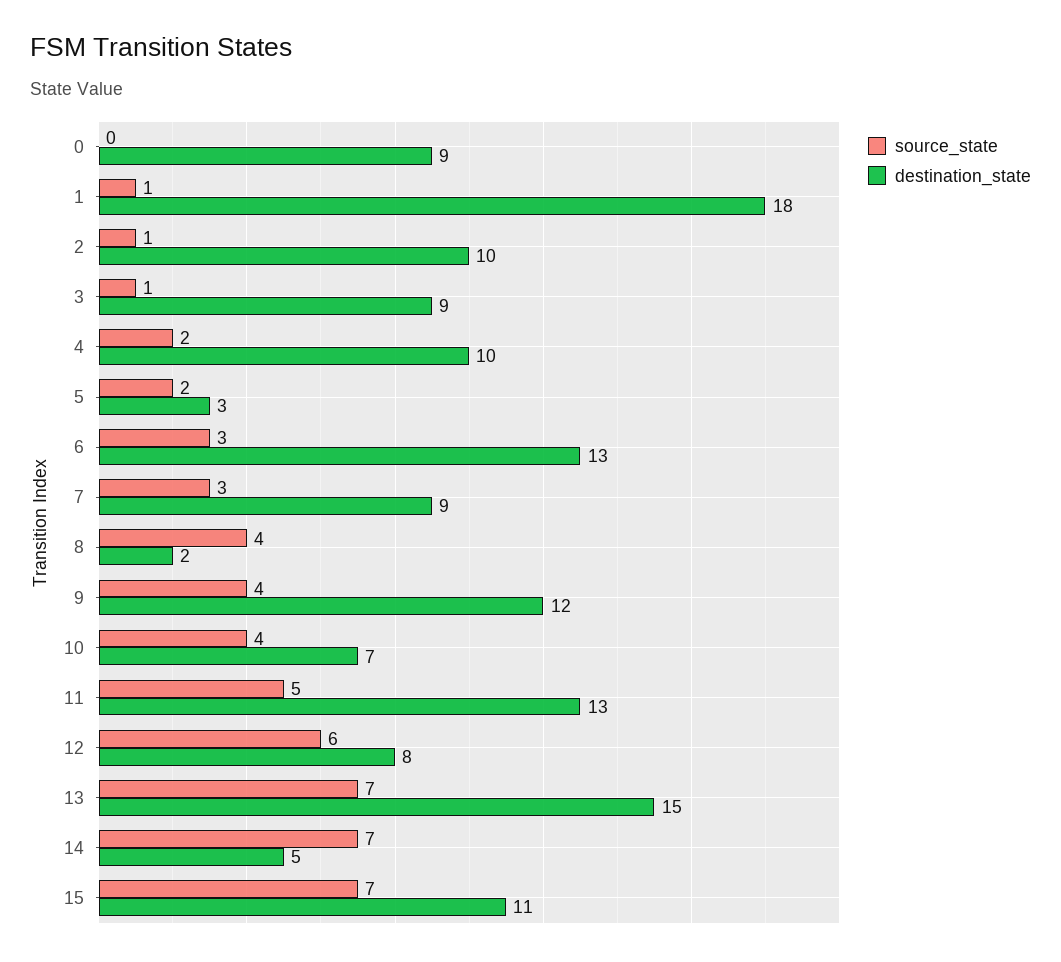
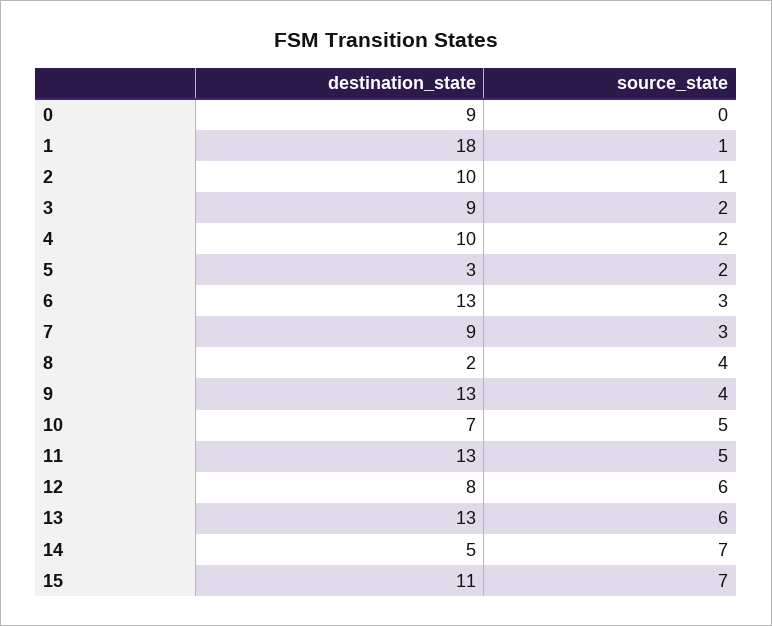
  {
    "source_state": {
      "0": 0,
      "1": 1,
      "2": 1,
-     "3": 1,
+     "3": 2,
      "4": 2,
      "5": 2,
      "6": 3,
      "7": 3,
      "8": 4,
      "9": 4,
-     "10": 4,
+     "10": 5,
      "11": 5,
      "12": 6,
-     "13": 7,
+     "13": 6,
      "14": 7,
      "15": 7
    },
    "destination_state": {
      "0": 9,
      "1": 18,
      "2": 10,
      "3": 9,
      "4": 10,
      "5": 3,
      "6": 13,
      "7": 9,
      "8": 2,
-     "9": 12,
+     "9": 13,
      "10": 7,
      "11": 13,
      "12": 8,
-     "13": 15,
+     "13": 13,
      "14": 5,
      "15": 11
    }
  }

